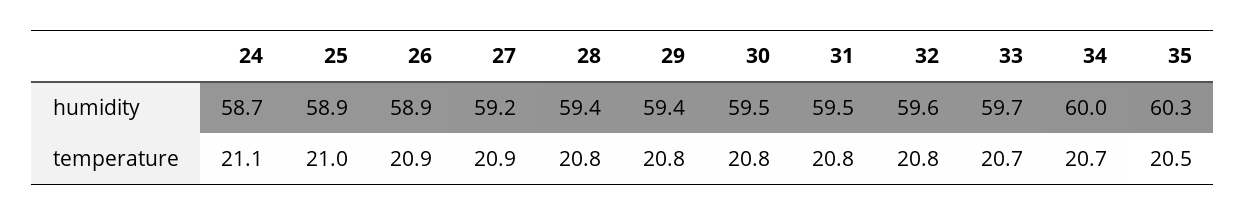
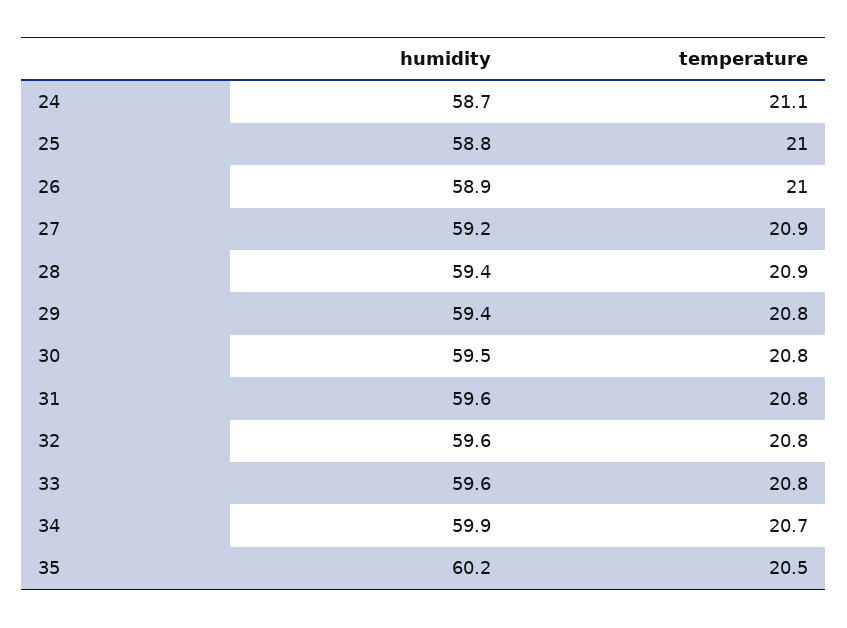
  {
    "24": {
      "humidity": 58.7,
      "temperature": 21.1
    },
    "25": {
-     "humidity": 58.9,
+     "humidity": 58.8,
      "temperature": 21
    },
    "26": {
      "humidity": 58.9,
-     "temperature": 20.9
+     "temperature": 21
    },
    "27": {
      "humidity": 59.2,
      "temperature": 20.9
    },
    "28": {
      "humidity": 59.4,
-     "temperature": 20.8
+     "temperature": 20.9
    },
    "29": {
      "humidity": 59.4,
      "temperature": 20.8
    },
    "30": {
      "humidity": 59.5,
      "temperature": 20.8
    },
    "31": {
-     "humidity": 59.5,
+     "humidity": 59.6,
      "temperature": 20.8
    },
    "32": {
      "humidity": 59.6,
      "temperature": 20.8
    },
    "33": {
-     "humidity": 59.7,
+     "humidity": 59.6,
-     "temperature": 20.7
+     "temperature": 20.8
    },
    "34": {
-     "humidity": 60,
+     "humidity": 59.9,
      "temperature": 20.7
    },
    "35": {
-     "humidity": 60.3,
+     "humidity": 60.2,
      "temperature": 20.5
    }
  }

